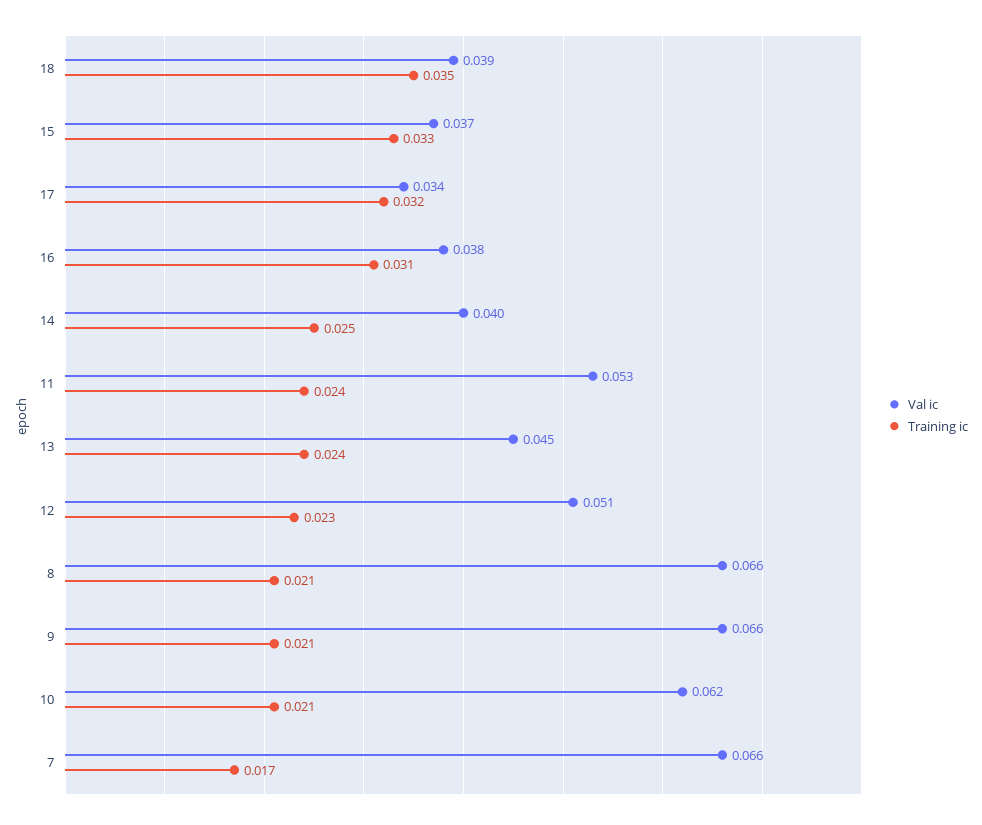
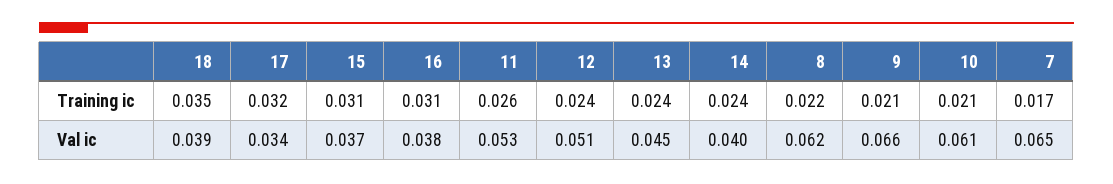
  {
    "Val ic": {
      "18": 0.039,
      "15": 0.037,
      "17": 0.034,
      "16": 0.038,
      "14": 0.04,
      "11": 0.053,
      "13": 0.045,
      "12": 0.051,
-     "8": 0.066,
+     "8": 0.062,
      "9": 0.066,
-     "10": 0.062,
+     "10": 0.061,
-     "7": 0.066
+     "7": 0.065
    },
    "Training ic": {
      "18": 0.035,
-     "15": 0.033,
+     "15": 0.031,
      "17": 0.032,
      "16": 0.031,
-     "14": 0.025,
+     "14": 0.024,
-     "11": 0.024,
+     "11": 0.026,
      "13": 0.024,
-     "12": 0.023,
+     "12": 0.024,
-     "8": 0.021,
+     "8": 0.022,
      "9": 0.021,
      "10": 0.021,
      "7": 0.017
    }
  }

